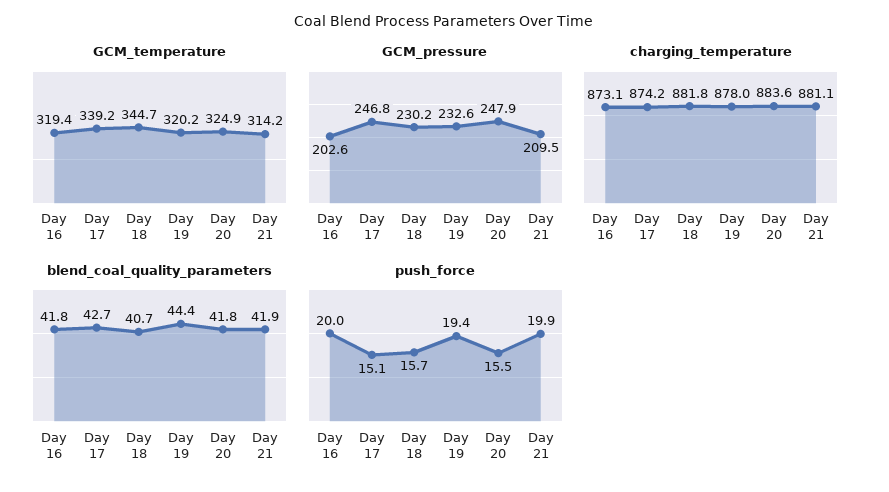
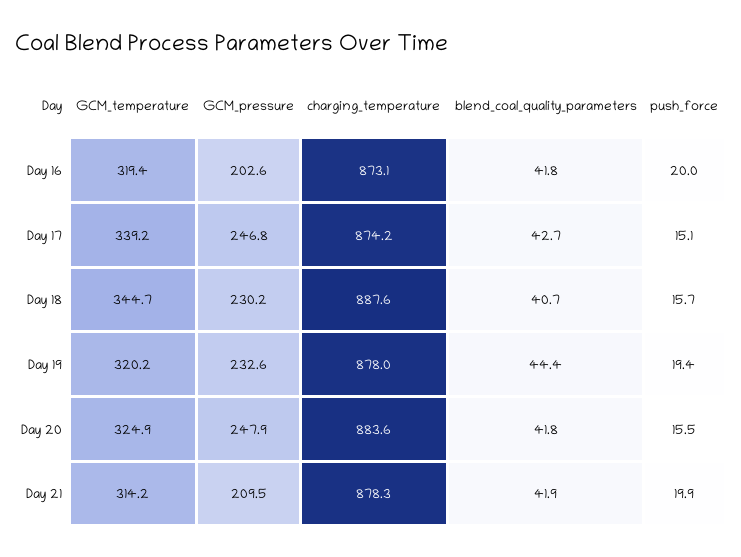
  {
    "GCM_temperature": {
      "Day 16": 319.4,
      "Day 17": 339.2,
      "Day 18": 344.7,
      "Day 19": 320.2,
      "Day 20": 324.9,
      "Day 21": 314.2
    },
    "GCM_pressure": {
      "Day 16": 202.6,
      "Day 17": 246.8,
      "Day 18": 230.2,
      "Day 19": 232.6,
      "Day 20": 247.9,
      "Day 21": 209.5
    },
    "charging_temperature": {
      "Day 16": 873.1,
      "Day 17": 874.2,
-     "Day 18": 881.8,
+     "Day 18": 887.6,
      "Day 19": 878,
      "Day 20": 883.6,
-     "Day 21": 881.1
+     "Day 21": 878.3
    },
    "blend_coal_quality_parameters": {
      "Day 16": 41.8,
      "Day 17": 42.7,
      "Day 18": 40.7,
      "Day 19": 44.4,
      "Day 20": 41.8,
      "Day 21": 41.9
    },
    "push_force": {
      "Day 16": 20,
      "Day 17": 15.1,
      "Day 18": 15.7,
      "Day 19": 19.4,
      "Day 20": 15.5,
      "Day 21": 19.9
    }
  }

